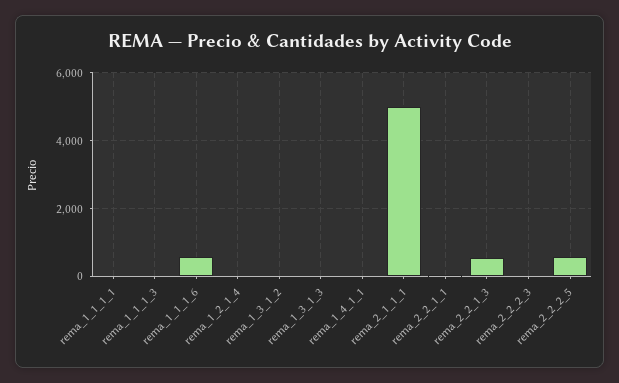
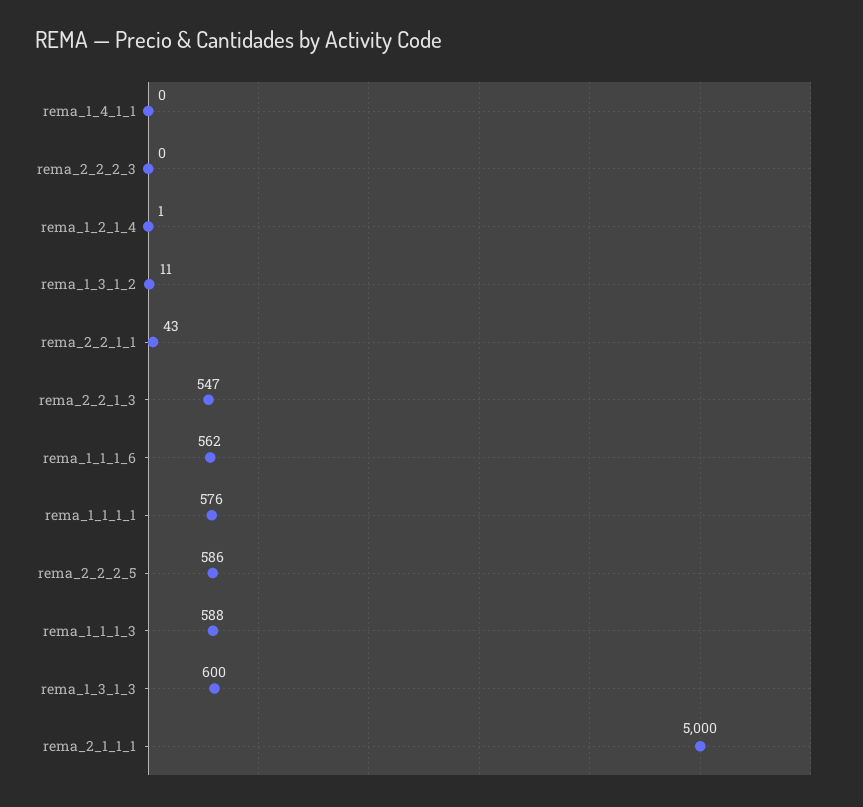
  {
-   "rema_1_1_1_1": 0,
+   "rema_1_1_1_1": 576,
-   "rema_1_1_1_3": 0,
+   "rema_1_1_1_3": 588,
    "rema_1_1_1_6": 562,
    "rema_1_2_1_4": 1,
    "rema_1_3_1_2": 11,
-   "rema_1_3_1_3": 0,
+   "rema_1_3_1_3": 600,
    "rema_1_4_1_1": 0,
    "rema_2_1_1_1": 5000,
    "rema_2_2_1_1": 43,
    "rema_2_2_1_3": 547,
    "rema_2_2_2_3": 0,
    "rema_2_2_2_5": 586
  }

